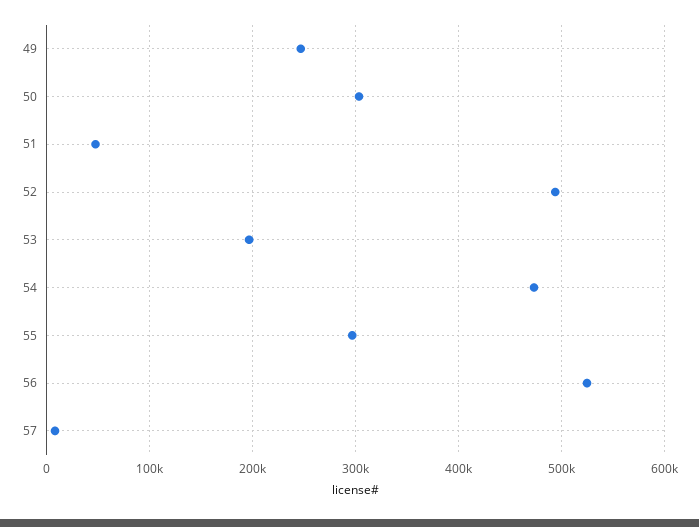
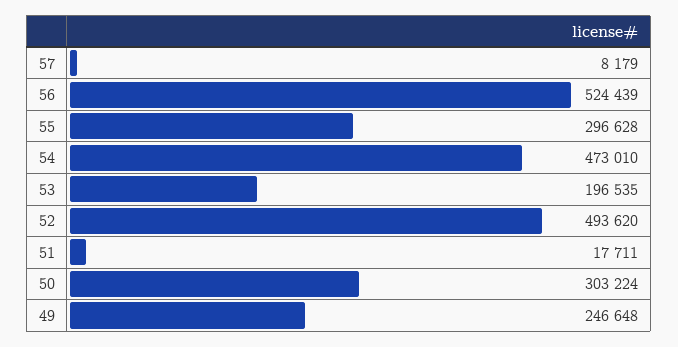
  {
    "49": 246648,
    "50": 303224,
-   "51": 50000,
+   "51": 17711,
    "52": 493620,
    "53": 196535,
    "54": 473010,
    "55": 296628,
    "56": 524439,
    "57": 8179
  }

